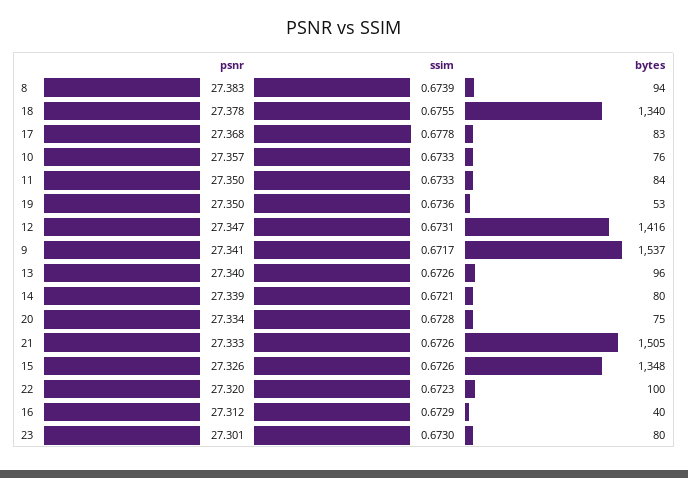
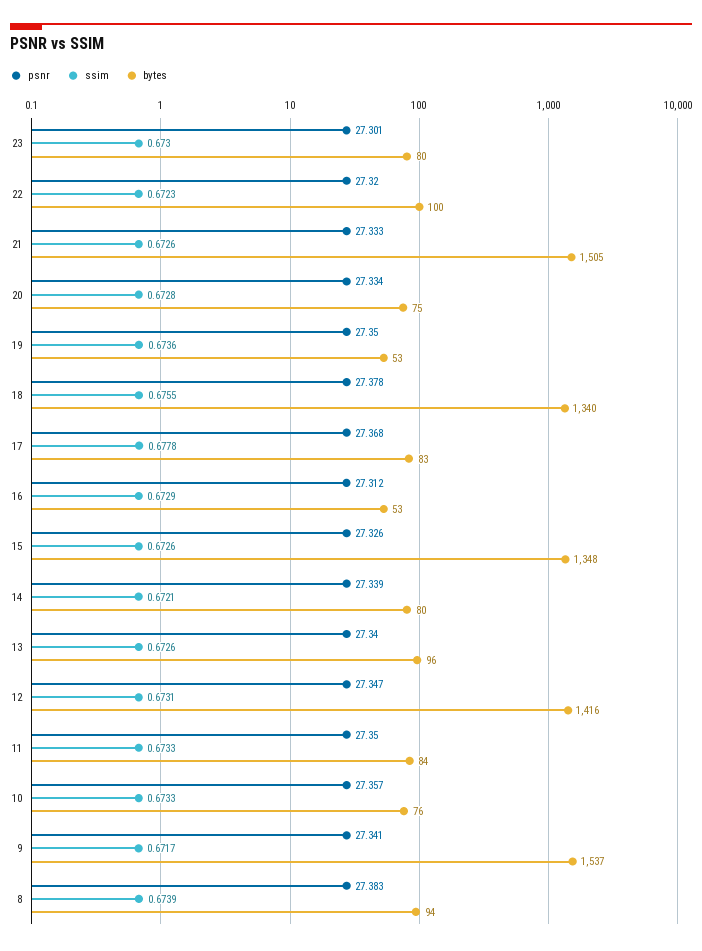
  {
    "psnr": {
      "8": 27.383,
      "18": 27.378,
      "17": 27.368,
      "10": 27.357,
      "11": 27.35,
      "19": 27.35,
      "12": 27.347,
      "9": 27.341,
      "13": 27.34,
      "14": 27.339,
      "20": 27.334,
      "21": 27.333,
      "15": 27.326,
      "22": 27.32,
      "16": 27.312,
      "23": 27.301
    },
    "ssim": {
      "8": 0.6739,
      "18": 0.6755,
      "17": 0.6778,
      "10": 0.6733,
      "11": 0.6733,
      "19": 0.6736,
      "12": 0.6731,
      "9": 0.6717,
      "13": 0.6726,
      "14": 0.6721,
      "20": 0.6728,
      "21": 0.6726,
      "15": 0.6726,
      "22": 0.6723,
      "16": 0.6729,
      "23": 0.673
    },
    "bytes": {
      "8": 94,
      "18": 1340,
      "17": 83,
      "10": 76,
      "11": 84,
      "19": 53,
      "12": 1416,
      "9": 1537,
      "13": 96,
      "14": 80,
      "20": 75,
      "21": 1505,
      "15": 1348,
      "22": 100,
-     "16": 40,
+     "16": 53,
      "23": 80
    }
  }

